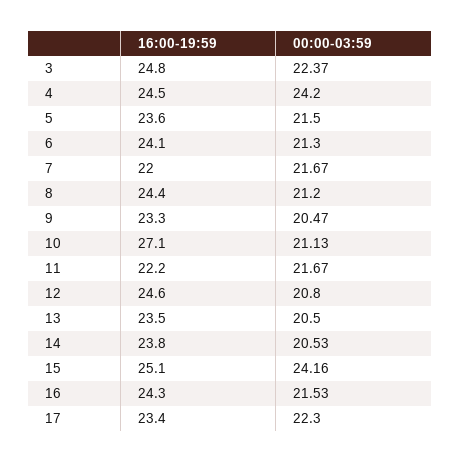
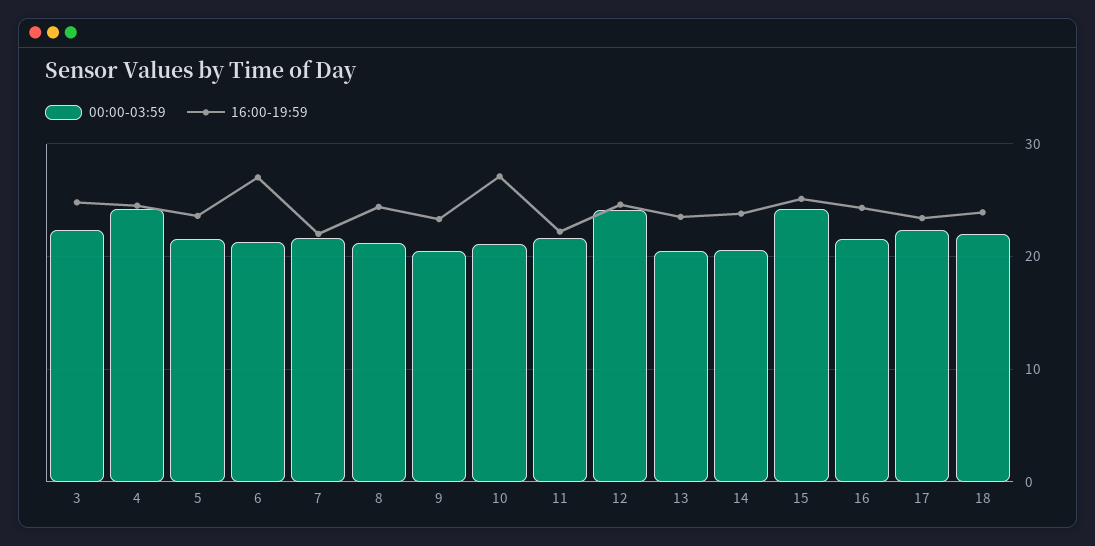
  {
    "16:00-19:59": {
      "3": 24.8,
      "4": 24.5,
      "5": 23.6,
-     "6": 24.1,
+     "6": 27,
      "7": 22,
      "8": 24.4,
      "9": 23.3,
      "10": 27.1,
      "11": 22.2,
      "12": 24.6,
      "13": 23.5,
      "14": 23.8,
      "15": 25.1,
      "16": 24.3,
-     "17": 23.4
+     "17": 23.4,
+     "18": 24
    },
    "00:00-03:59": {
      "3": 22.37,
      "4": 24.2,
      "5": 21.5,
      "6": 21.3,
      "7": 21.67,
      "8": 21.2,
      "9": 20.47,
      "10": 21.13,
      "11": 21.67,
-     "12": 20.8,
+     "12": 24,
      "13": 20.5,
      "14": 20.53,
      "15": 24.16,
      "16": 21.53,
-     "17": 22.3
+     "17": 22.3,
+     "18": 22
    }
  }

